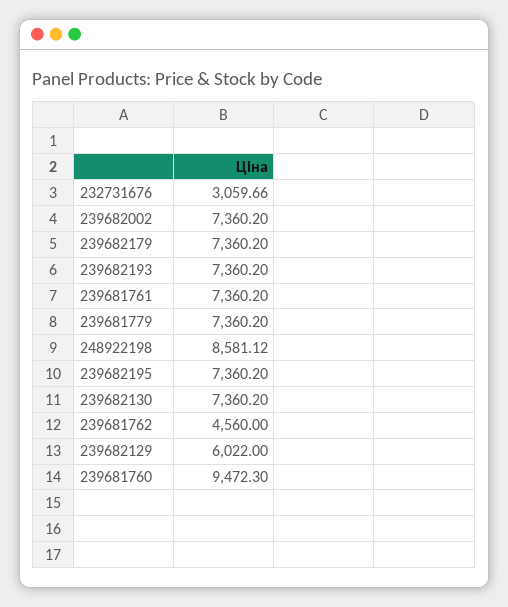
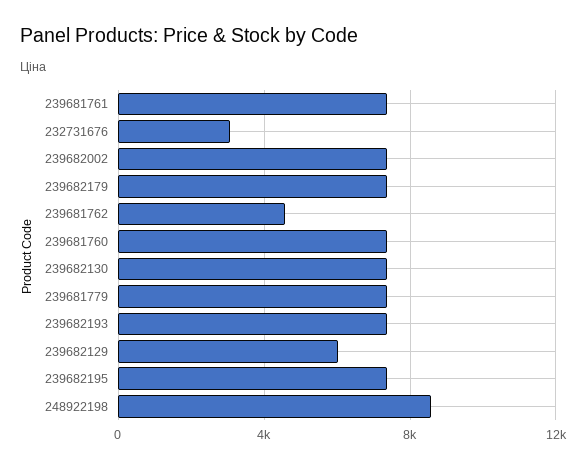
  {
    "232731676": 3059.66,
    "239682002": 7360.2,
    "239682179": 7360.2,
    "239682193": 7360.2,
    "239681761": 7360.2,
    "239681779": 7360.2,
    "248922198": 8581.12,
    "239682195": 7360.2,
    "239682130": 7360.2,
    "239681762": 4560,
    "239682129": 6022,
-   "239681760": 9472.3
+   "239681760": 7500
  }

